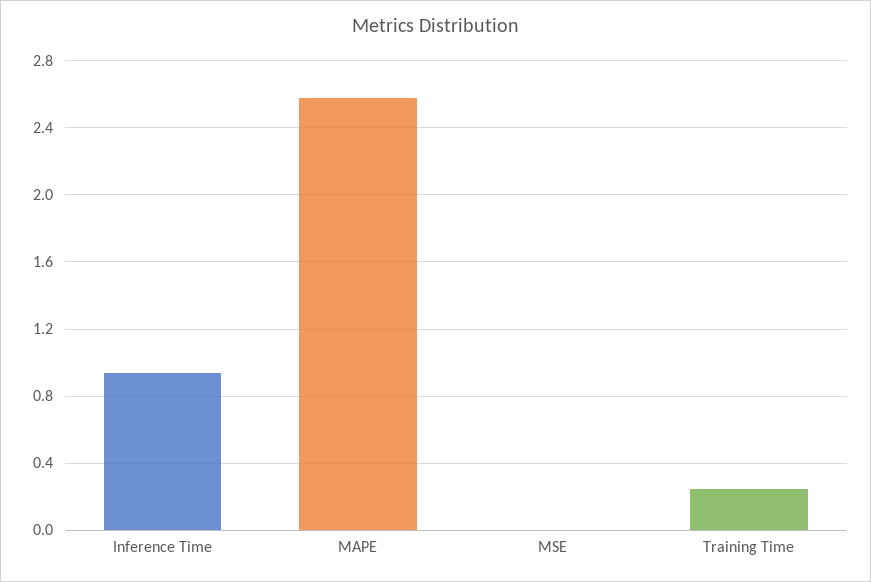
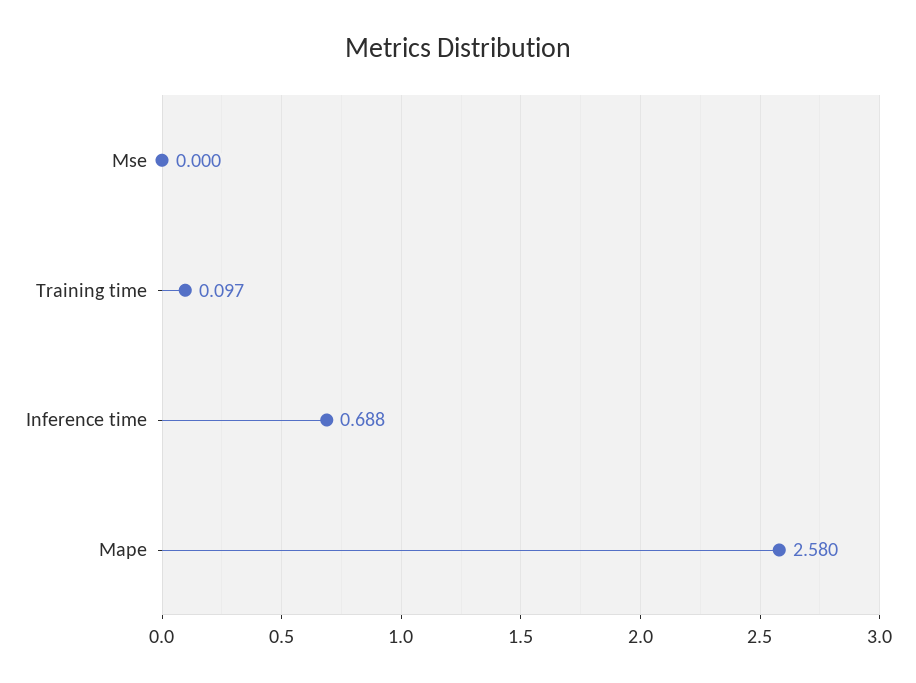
  {
-   "Inference Time": 0.95,
+   "Inference Time": 0.688,
    "MAPE": 2.58,
    "MSE": 0,
-   "Training Time": 0.25
+   "Training Time": 0.097
  }

